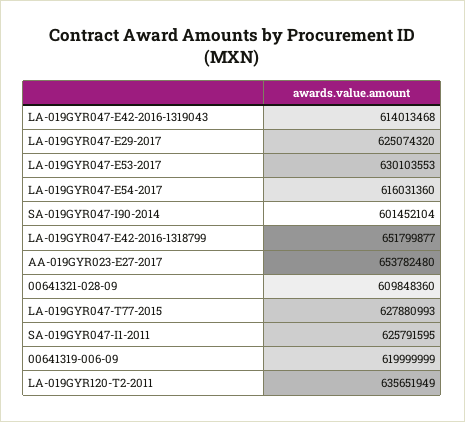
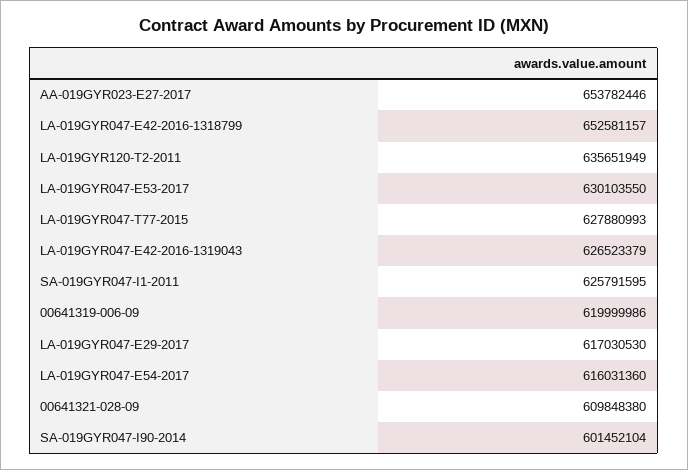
  {
-   "LA-019GYR047-E42-2016-1319043": 614013468,
+   "LA-019GYR047-E42-2016-1319043": 626523379,
-   "LA-019GYR047-E29-2017": 625074320,
+   "LA-019GYR047-E29-2017": 617030530,
-   "LA-019GYR047-E53-2017": 630103553,
+   "LA-019GYR047-E53-2017": 630103550,
    "LA-019GYR047-E54-2017": 616031360,
    "SA-019GYR047-I90-2014": 601452104,
-   "LA-019GYR047-E42-2016-1318799": 651799877,
+   "LA-019GYR047-E42-2016-1318799": 652581157,
-   "AA-019GYR023-E27-2017": 653782480,
+   "AA-019GYR023-E27-2017": 653782446,
-   "00641321-028-09": 609848360,
+   "00641321-028-09": 609848380,
    "LA-019GYR047-T77-2015": 627880993,
    "SA-019GYR047-I1-2011": 625791595,
-   "00641319-006-09": 619999999,
+   "00641319-006-09": 619999986,
    "LA-019GYR120-T2-2011": 635651949
  }

